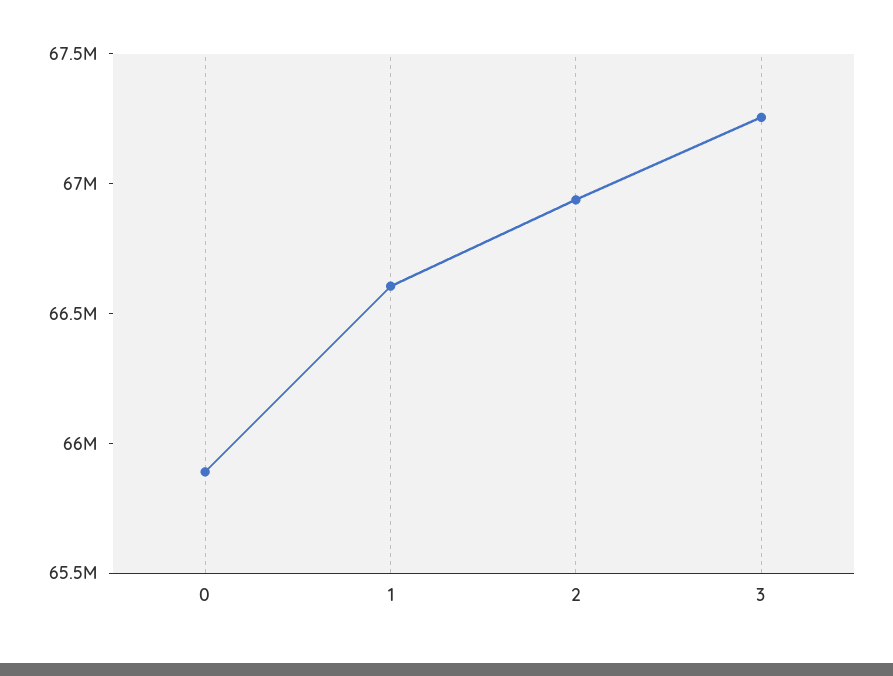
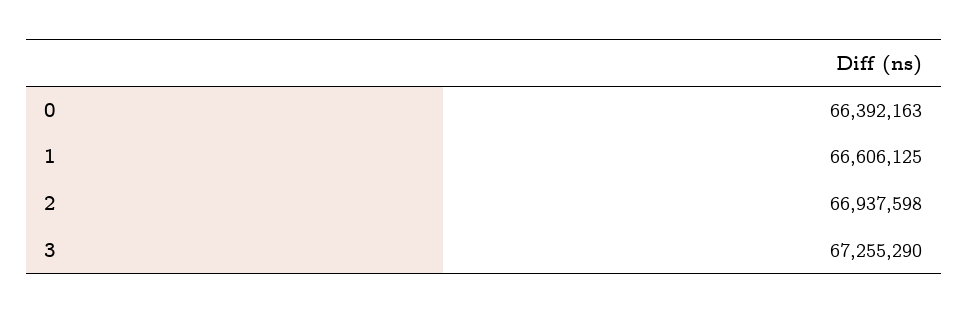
  {
-   "0": 65900000,
+   "0": 66392163,
    "1": 66606125,
    "2": 66937598,
    "3": 67255290
  }

